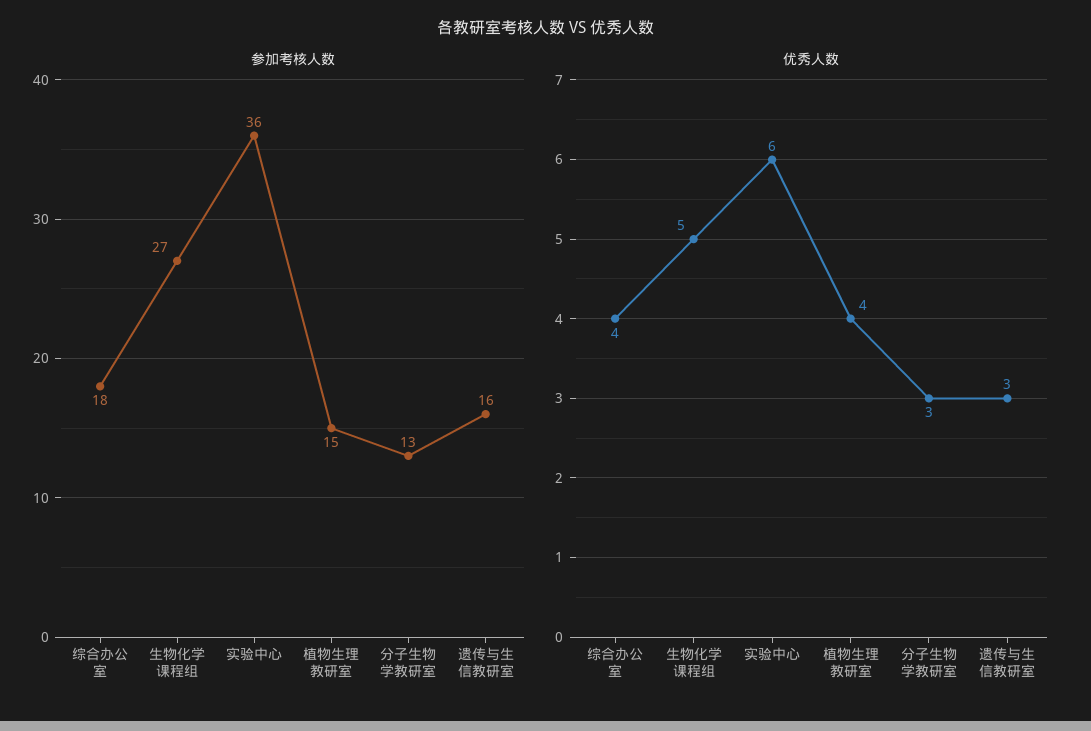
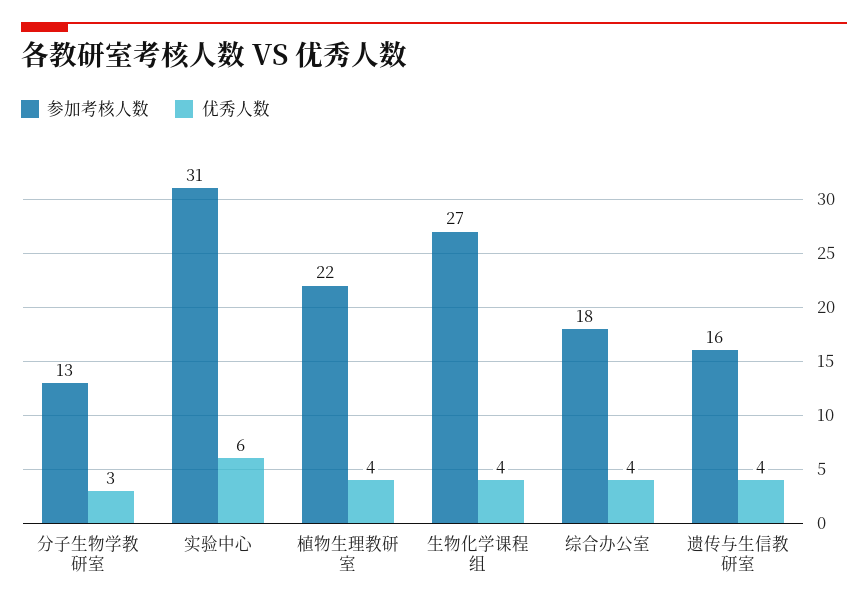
  {
    "参加考核人数": {
      "综合办公室": 18,
      "生物化学课程组": 27,
-     "实验中心": 36,
+     "实验中心": 31,
-     "植物生理教研室": 15,
+     "植物生理教研室": 22,
      "分子生物学教研室": 13,
      "遗传与生信教研室": 16
    },
    "优秀人数": {
      "综合办公室": 4,
-     "生物化学课程组": 5,
+     "生物化学课程组": 4,
      "实验中心": 6,
      "植物生理教研室": 4,
      "分子生物学教研室": 3,
-     "遗传与生信教研室": 3
+     "遗传与生信教研室": 4
    }
  }

